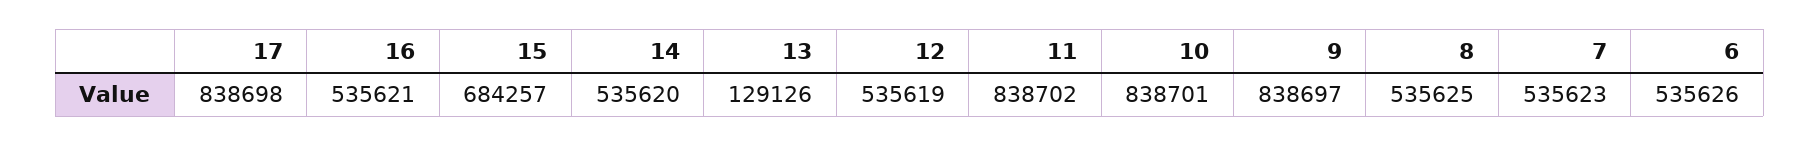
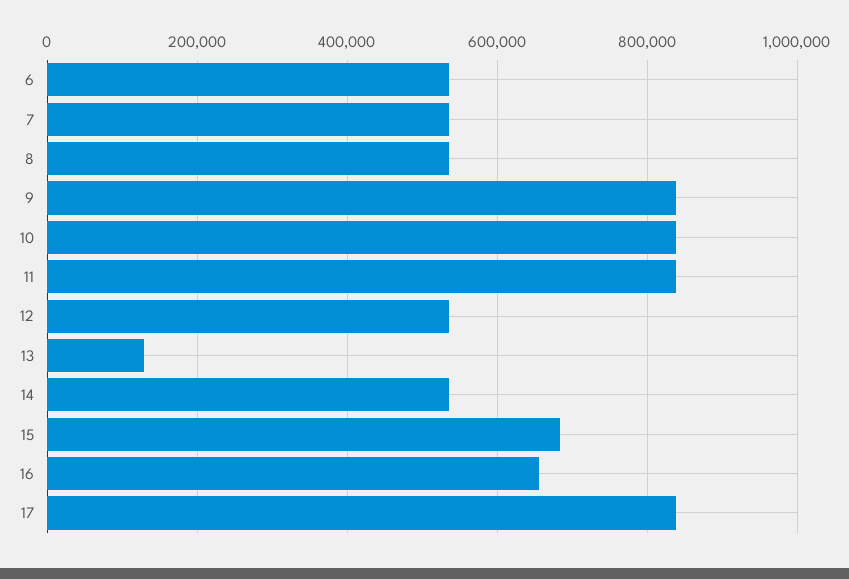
  {
    "17": 838698,
-   "16": 535621,
+   "16": 660000,
    "15": 684257,
    "14": 535620,
    "13": 129126,
    "12": 535619,
    "11": 838702,
    "10": 838701,
    "9": 838697,
    "8": 535625,
    "7": 535623,
    "6": 535626
  }

